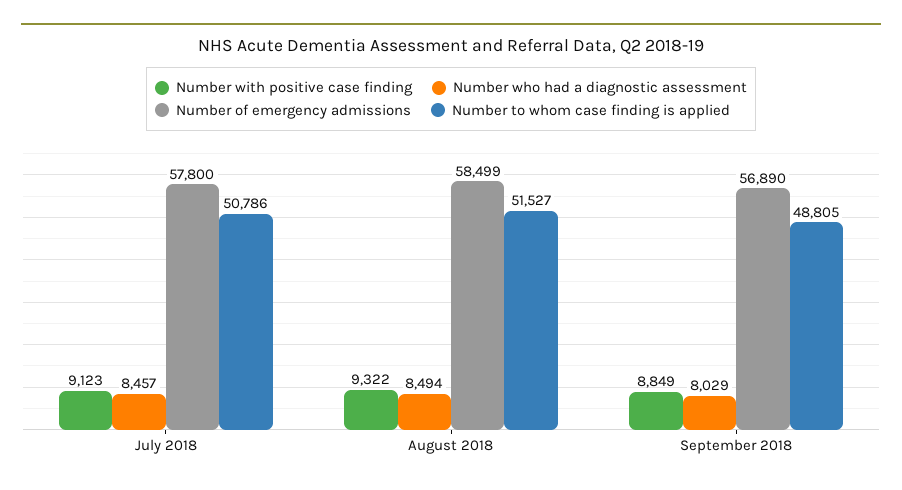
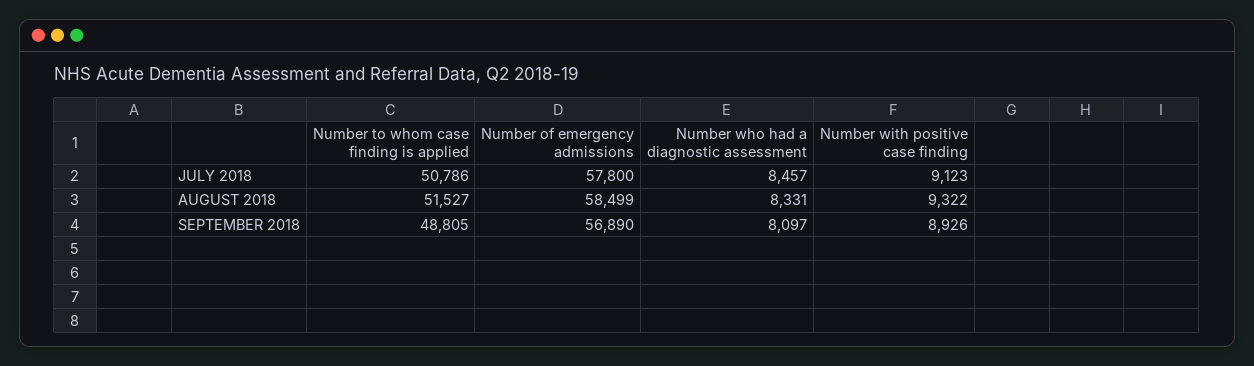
  {
    "Number with positive case finding": {
      "July 2018": 9123,
      "August 2018": 9322,
-     "September 2018": 8849
+     "September 2018": 8926
    },
    "Number who had a diagnostic assessment": {
      "July 2018": 8457,
-     "August 2018": 8494,
+     "August 2018": 8331,
-     "September 2018": 8029
+     "September 2018": 8097
    },
    "Number of emergency admissions": {
      "July 2018": 57800,
      "August 2018": 58499,
      "September 2018": 56890
    },
    "Number to whom case finding is applied": {
      "July 2018": 50786,
      "August 2018": 51527,
      "September 2018": 48805
    }
  }

